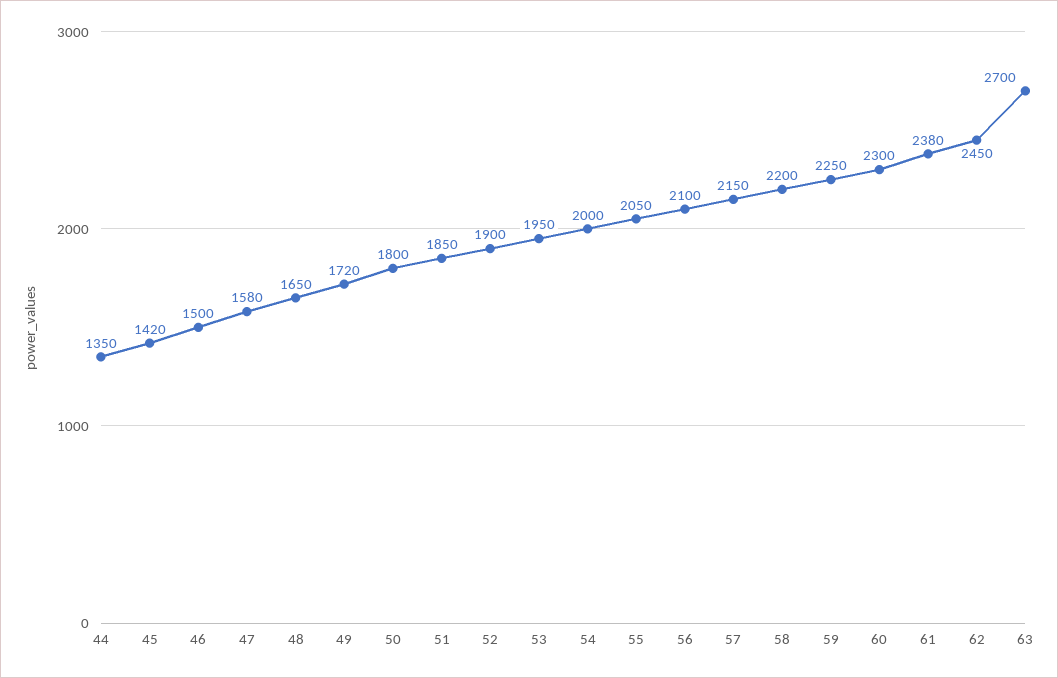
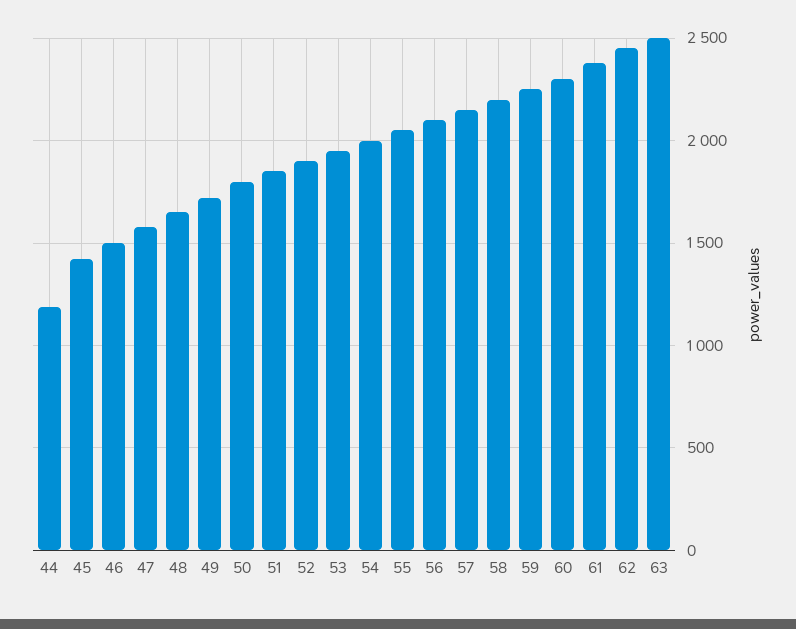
  {
-   "44": 1350,
+   "44": 1200,
    "45": 1420,
    "46": 1500,
    "47": 1580,
    "48": 1650,
    "49": 1720,
    "50": 1800,
    "51": 1850,
    "52": 1900,
    "53": 1950,
    "54": 2000,
    "55": 2050,
    "56": 2100,
    "57": 2150,
    "58": 2200,
    "59": 2250,
    "60": 2300,
    "61": 2380,
    "62": 2450,
-   "63": 2700
+   "63": 2500
  }

